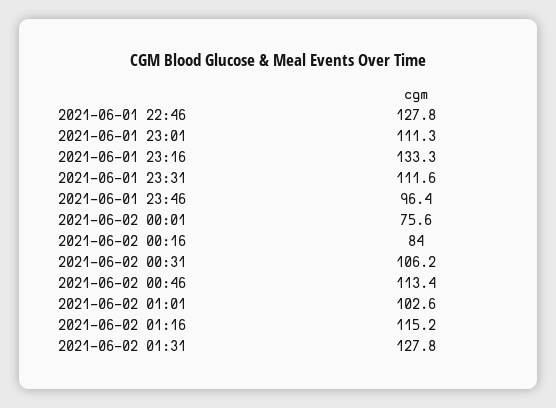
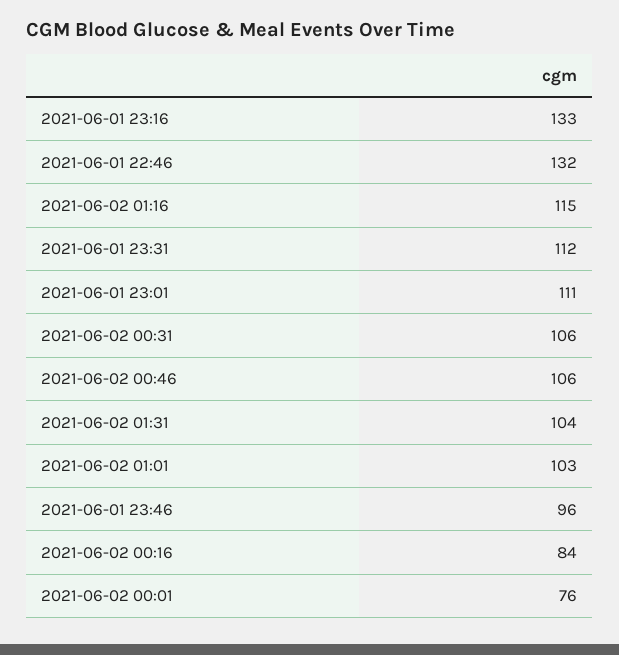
  {
-   "2021-06-01 22:46": 127.8,
+   "2021-06-01 22:46": 132,
    "2021-06-01 23:01": 111.3,
    "2021-06-01 23:16": 133.3,
    "2021-06-01 23:31": 111.6,
    "2021-06-01 23:46": 96.4,
    "2021-06-02 00:01": 75.6,
    "2021-06-02 00:16": 84,
    "2021-06-02 00:31": 106.2,
-   "2021-06-02 00:46": 113.4,
+   "2021-06-02 00:46": 106,
    "2021-06-02 01:01": 102.6,
    "2021-06-02 01:16": 115.2,
-   "2021-06-02 01:31": 127.8
+   "2021-06-02 01:31": 104
  }

